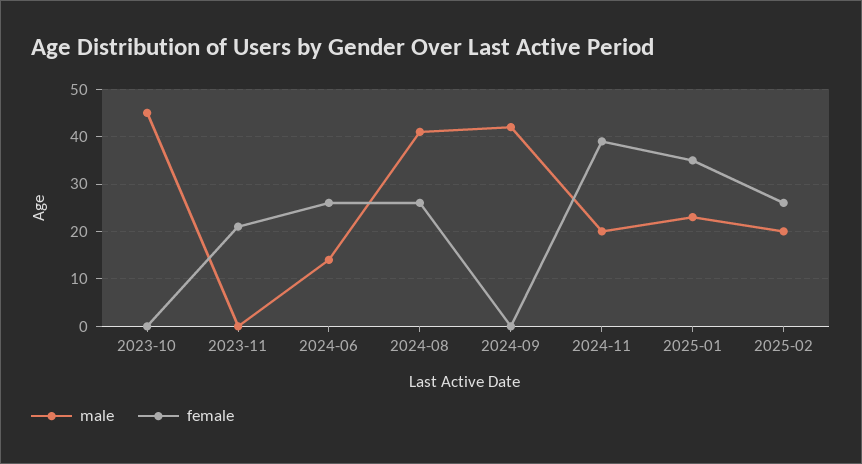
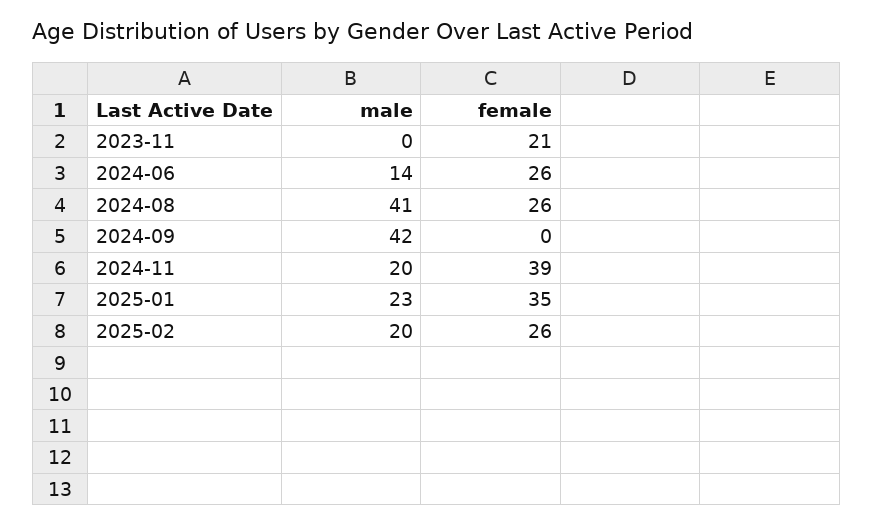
  {
    "male": {
-     "2023-10": 45,
      "2023-11": 0,
      "2024-06": 14,
      "2024-08": 41,
      "2024-09": 42,
      "2024-11": 20,
      "2025-01": 23,
      "2025-02": 20
    },
    "female": {
-     "2023-10": 0,
      "2023-11": 21,
      "2024-06": 26,
      "2024-08": 26,
      "2024-09": 0,
      "2024-11": 39,
      "2025-01": 35,
      "2025-02": 26
    }
  }

